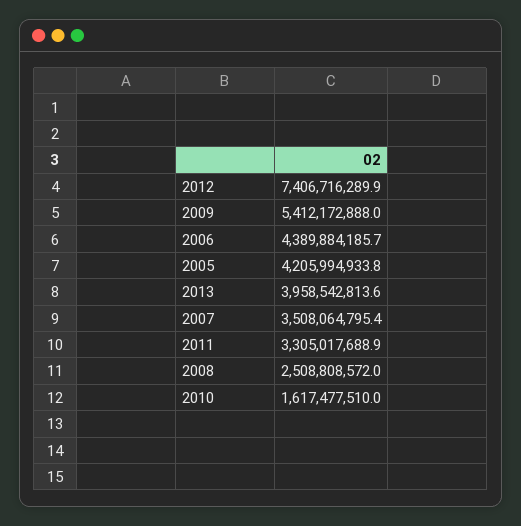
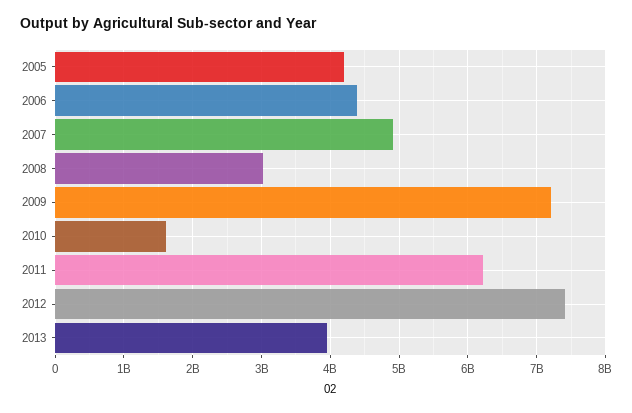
  {
    "2012": 7406716289.9,
-   "2009": 5412172888,
+   "2009": 7200000000,
    "2006": 4389884185.7,
    "2005": 4205994933.8,
    "2013": 3958542813.6,
-   "2007": 3508064795.4,
+   "2007": 4900000000,
-   "2011": 3305017688.9,
+   "2011": 6200000000,
-   "2008": 2508808572,
+   "2008": 3000000000,
    "2010": 1617477510
  }

